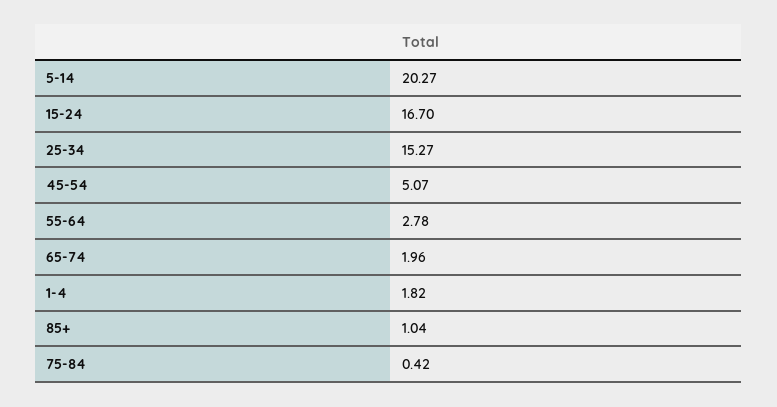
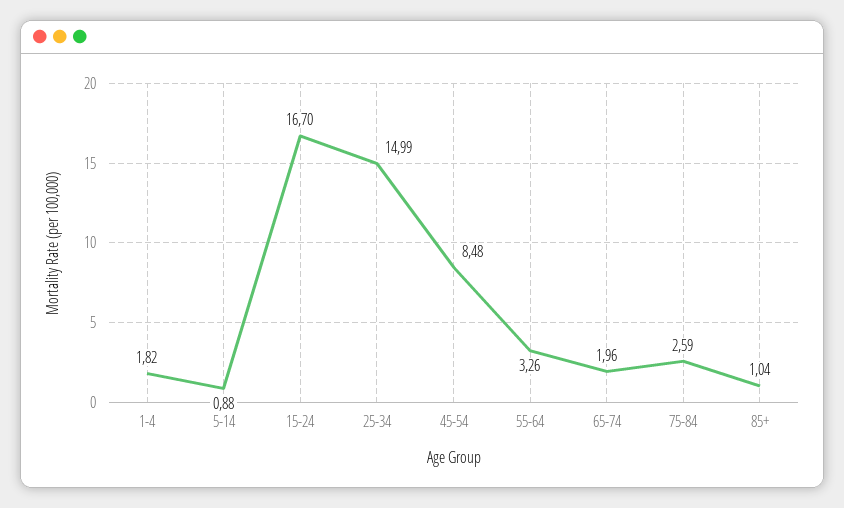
  {
-   "5-14": 20.27,
+   "5-14": 0.88,
    "15-24": 16.7,
-   "25-34": 15.27,
+   "25-34": 14.99,
-   "45-54": 5.07,
+   "45-54": 8.48,
-   "55-64": 2.78,
+   "55-64": 3.26,
    "65-74": 1.96,
    "1-4": 1.82,
    "85+": 1.04,
-   "75-84": 0.42
+   "75-84": 2.59
  }

